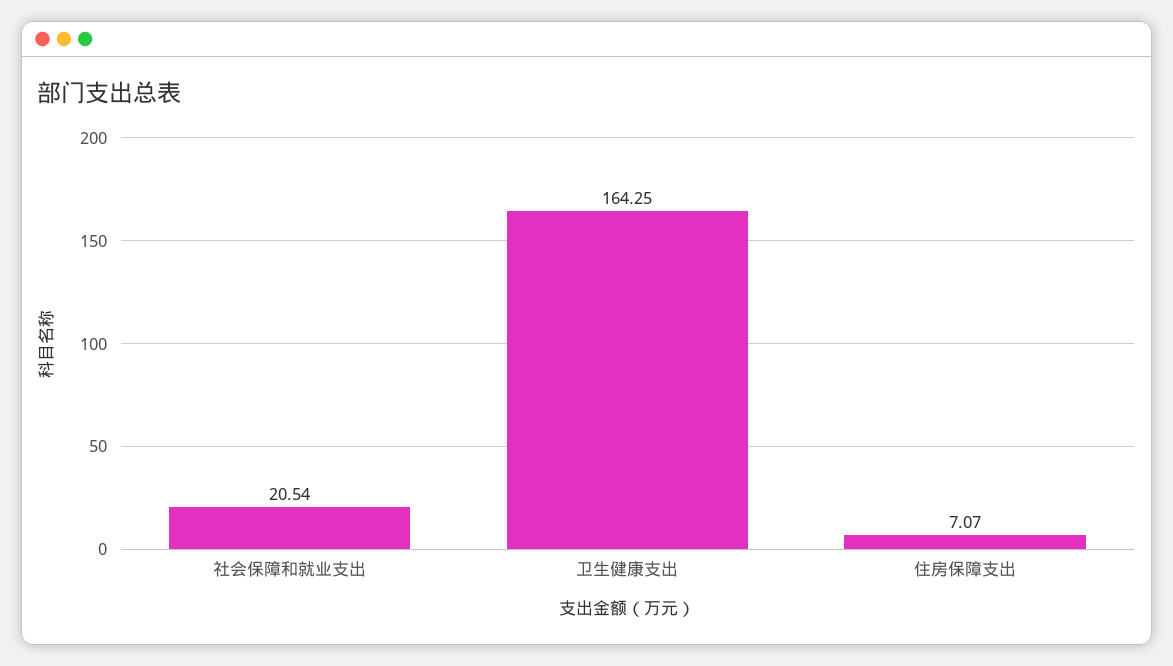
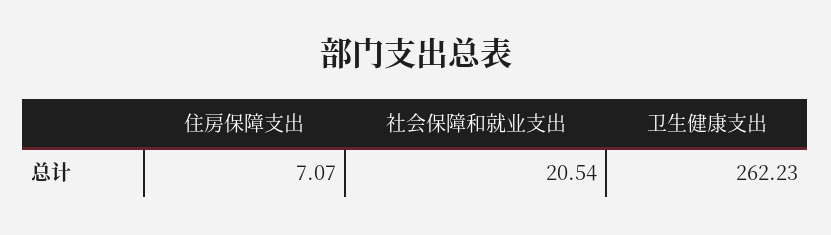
  {
    "社会保障和就业支出": 20.54,
-   "卫生健康支出": 164.25,
+   "卫生健康支出": 262.23,
    "住房保障支出": 7.07
  }

